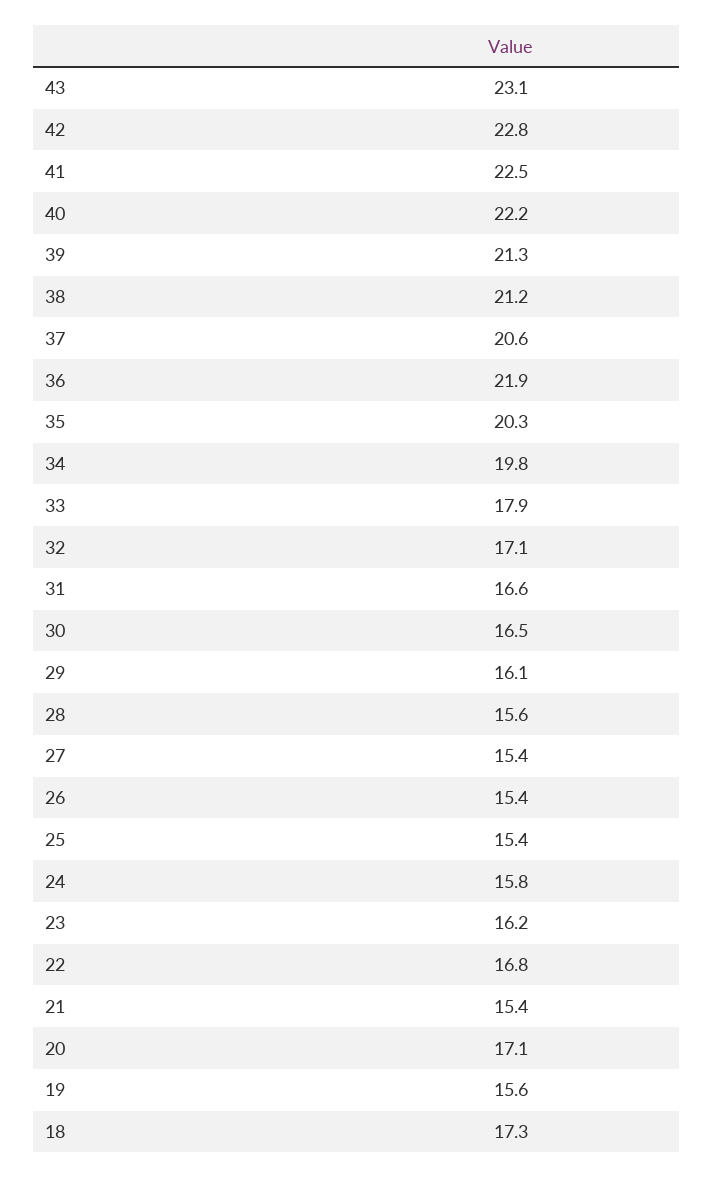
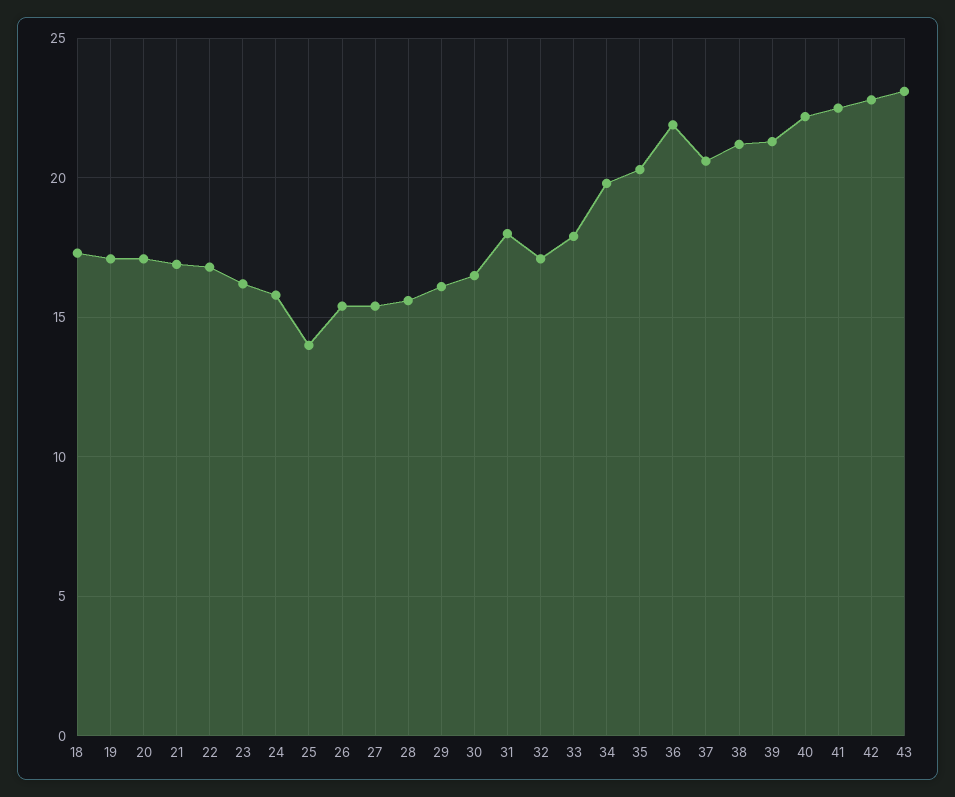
  {
    "43": 23.1,
    "42": 22.8,
    "41": 22.5,
    "40": 22.2,
    "39": 21.3,
    "38": 21.2,
    "37": 20.6,
    "36": 21.9,
    "35": 20.3,
    "34": 19.8,
    "33": 17.9,
    "32": 17.1,
-   "31": 16.6,
+   "31": 18,
    "30": 16.5,
    "29": 16.1,
    "28": 15.6,
    "27": 15.4,
    "26": 15.4,
-   "25": 15.4,
+   "25": 14,
    "24": 15.8,
    "23": 16.2,
    "22": 16.8,
-   "21": 15.4,
+   "21": 17,
    "20": 17.1,
-   "19": 15.6,
+   "19": 17,
    "18": 17.3
  }

